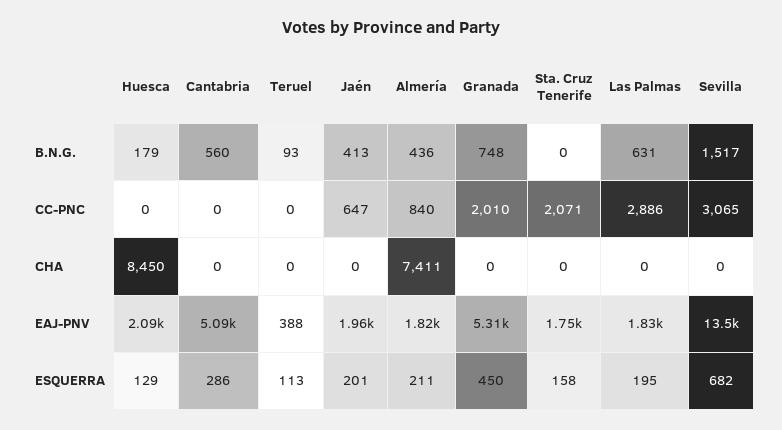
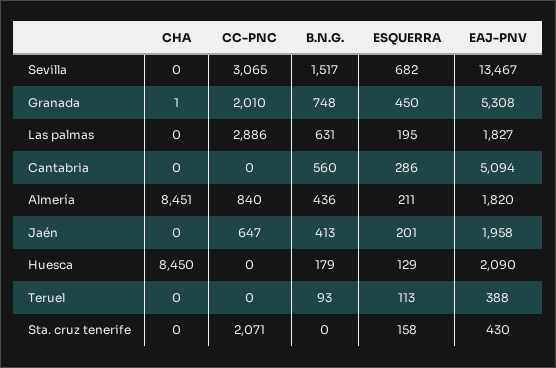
  {
    "Huesca": {
      "B.N.G.": 179,
      "CC-PNC": 0,
      "CHA": 8450,
      "EAJ-PNV": 2090,
      "ESQUERRA": 129
    },
    "Cantabria": {
      "B.N.G.": 560,
      "CC-PNC": 0,
      "CHA": 0,
      "EAJ-PNV": 5094,
      "ESQUERRA": 286
    },
    "Teruel": {
      "B.N.G.": 93,
      "CC-PNC": 0,
      "CHA": 0,
      "EAJ-PNV": 388,
      "ESQUERRA": 113
    },
    "Jaén": {
      "B.N.G.": 413,
      "CC-PNC": 647,
      "CHA": 0,
      "EAJ-PNV": 1958,
      "ESQUERRA": 201
    },
    "Almería": {
      "B.N.G.": 436,
      "CC-PNC": 840,
-     "CHA": 7411,
+     "CHA": 8451,
      "EAJ-PNV": 1820,
      "ESQUERRA": 211
    },
    "Granada": {
      "B.N.G.": 748,
      "CC-PNC": 2010,
-     "CHA": 0,
+     "CHA": 1,
      "EAJ-PNV": 5308,
      "ESQUERRA": 450
    },
    "Sta. Cruz Tenerife": {
      "B.N.G.": 0,
      "CC-PNC": 2071,
      "CHA": 0,
-     "EAJ-PNV": 1750,
+     "EAJ-PNV": 430,
      "ESQUERRA": 158
    },
    "Las Palmas": {
      "B.N.G.": 631,
      "CC-PNC": 2886,
      "CHA": 0,
      "EAJ-PNV": 1827,
      "ESQUERRA": 195
    },
    "Sevilla": {
      "B.N.G.": 1517,
      "CC-PNC": 3065,
      "CHA": 0,
      "EAJ-PNV": 13467,
      "ESQUERRA": 682
    }
  }

